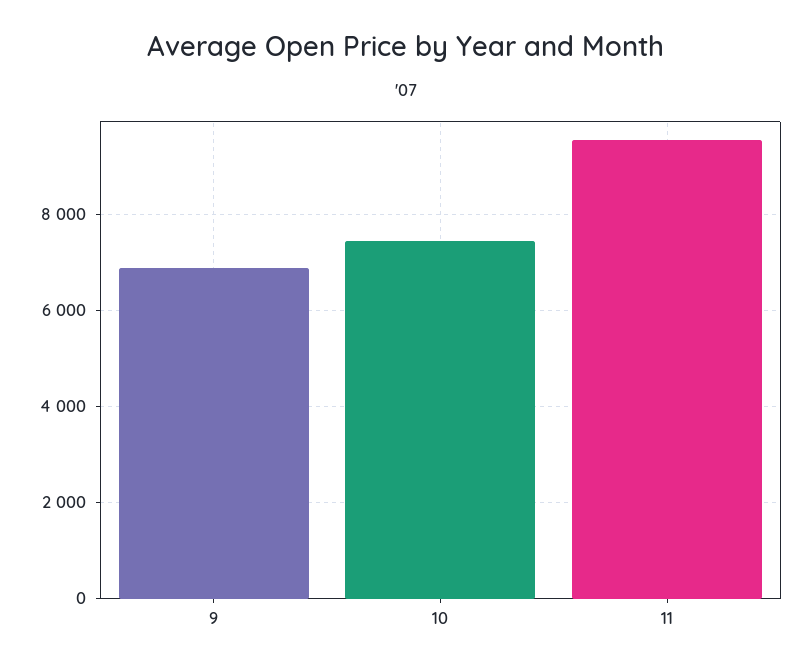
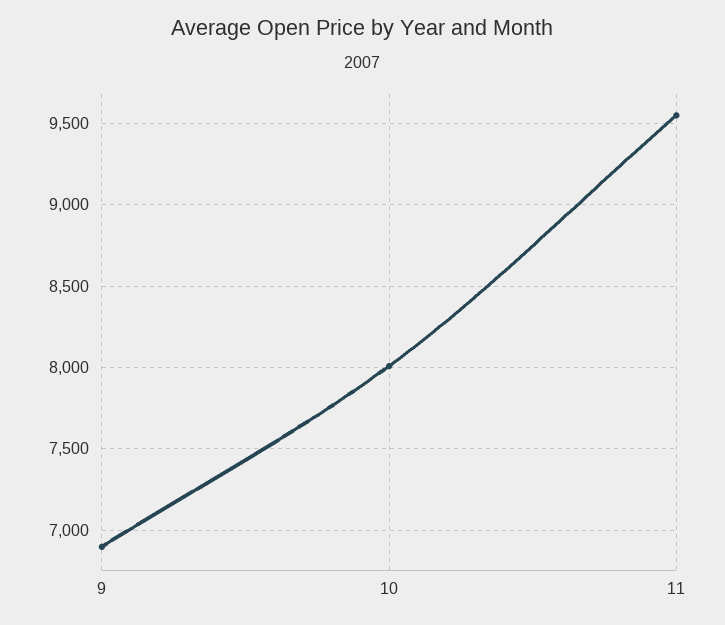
  {
    "9": 6900,
-   "10": 7400,
+   "10": 8000,
    "11": 9550
  }

